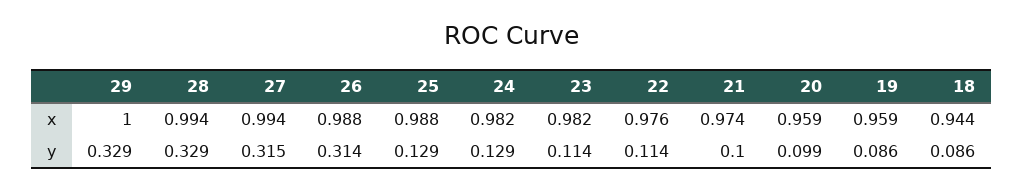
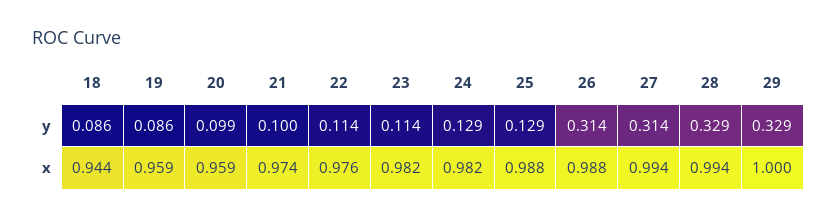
  {
    "29": {
      "x": 1,
      "y": 0.329
    },
    "28": {
      "x": 0.994,
      "y": 0.329
    },
    "27": {
      "x": 0.994,
-     "y": 0.315
+     "y": 0.314
    },
    "26": {
      "x": 0.988,
      "y": 0.314
    },
    "25": {
      "x": 0.988,
      "y": 0.129
    },
    "24": {
      "x": 0.982,
      "y": 0.129
    },
    "23": {
      "x": 0.982,
      "y": 0.114
    },
    "22": {
      "x": 0.976,
      "y": 0.114
    },
    "21": {
      "x": 0.974,
      "y": 0.1
    },
    "20": {
      "x": 0.959,
      "y": 0.099
    },
    "19": {
      "x": 0.959,
      "y": 0.086
    },
    "18": {
      "x": 0.944,
      "y": 0.086
    }
  }

